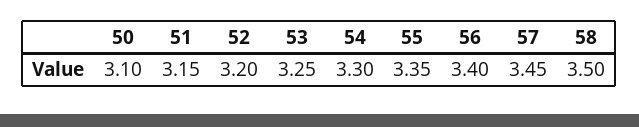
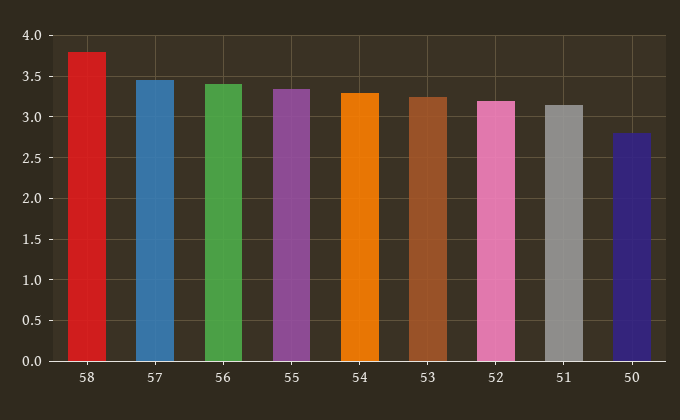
  {
-   "50": 3.1,
+   "50": 2.8,
    "51": 3.15,
    "52": 3.2,
    "53": 3.25,
    "54": 3.3,
    "55": 3.35,
    "56": 3.4,
    "57": 3.45,
-   "58": 3.5
+   "58": 3.8
  }

